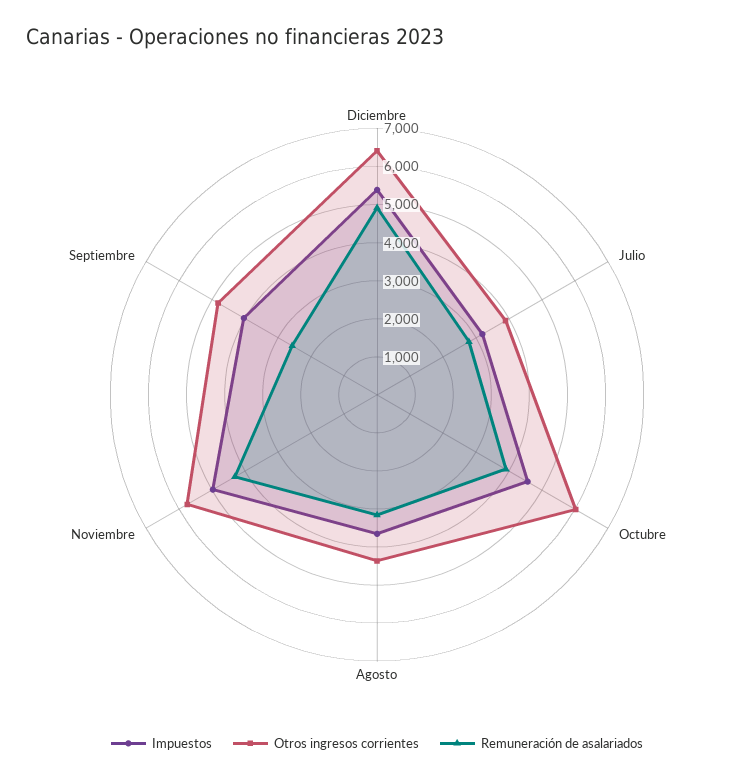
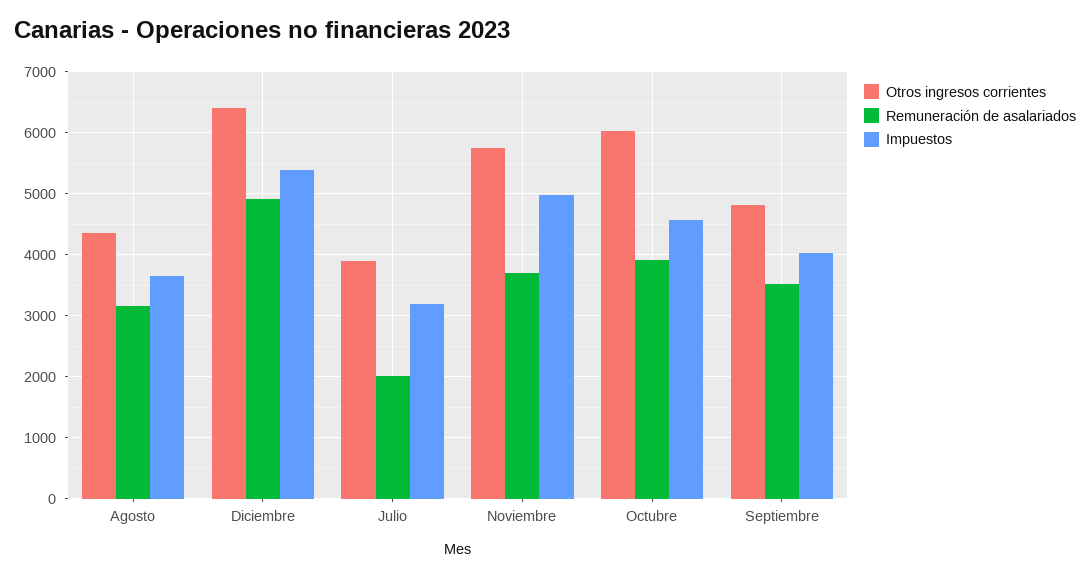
  {
    "Impuestos": {
      "Diciembre": 5400,
      "Julio": 3200,
      "Octubre": 4600,
      "Agosto": 3700,
      "Noviembre": 5000,
      "Septiembre": 4000
    },
    "Otros ingresos corrientes": {
      "Diciembre": 6400,
      "Julio": 3900,
      "Octubre": 6000,
      "Agosto": 4400,
      "Noviembre": 5800,
      "Septiembre": 4800
    },
    "Remuneración de asalariados": {
      "Diciembre": 4900,
-     "Julio": 2750,
+     "Julio": 2000,
      "Octubre": 3900,
      "Agosto": 3200,
-     "Noviembre": 4250,
+     "Noviembre": 3700,
-     "Septiembre": 2500
+     "Septiembre": 3500
    }
  }

